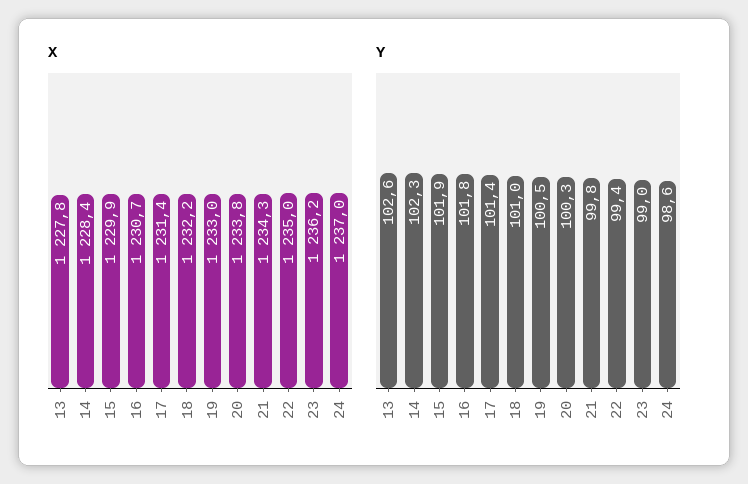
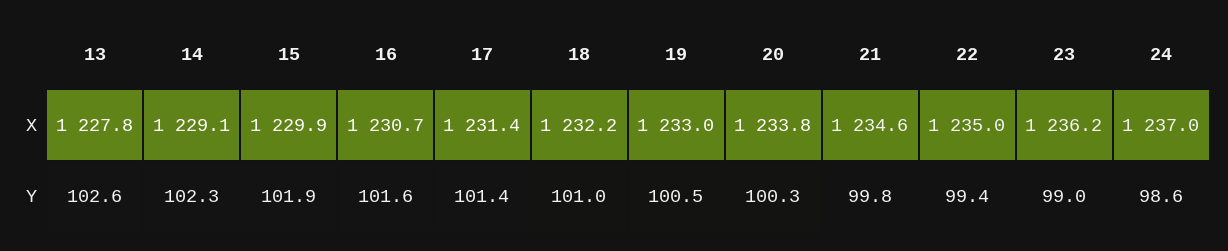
  {
    "X": {
      "13": 1227.8,
-     "14": 1228.4,
+     "14": 1229.1,
      "15": 1229.9,
      "16": 1230.7,
      "17": 1231.4,
      "18": 1232.2,
      "19": 1233,
      "20": 1233.8,
-     "21": 1234.3,
+     "21": 1234.6,
      "22": 1235,
      "23": 1236.2,
      "24": 1237
    },
    "Y": {
      "13": 102.6,
      "14": 102.3,
      "15": 101.9,
-     "16": 101.8,
+     "16": 101.6,
      "17": 101.4,
      "18": 101,
      "19": 100.5,
      "20": 100.3,
      "21": 99.8,
      "22": 99.4,
      "23": 99,
      "24": 98.6
    }
  }

